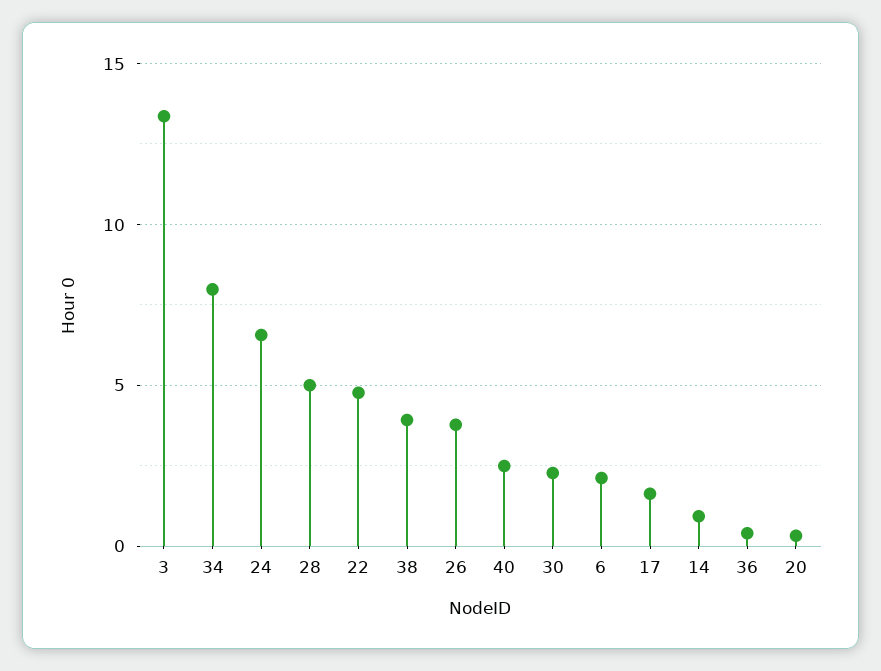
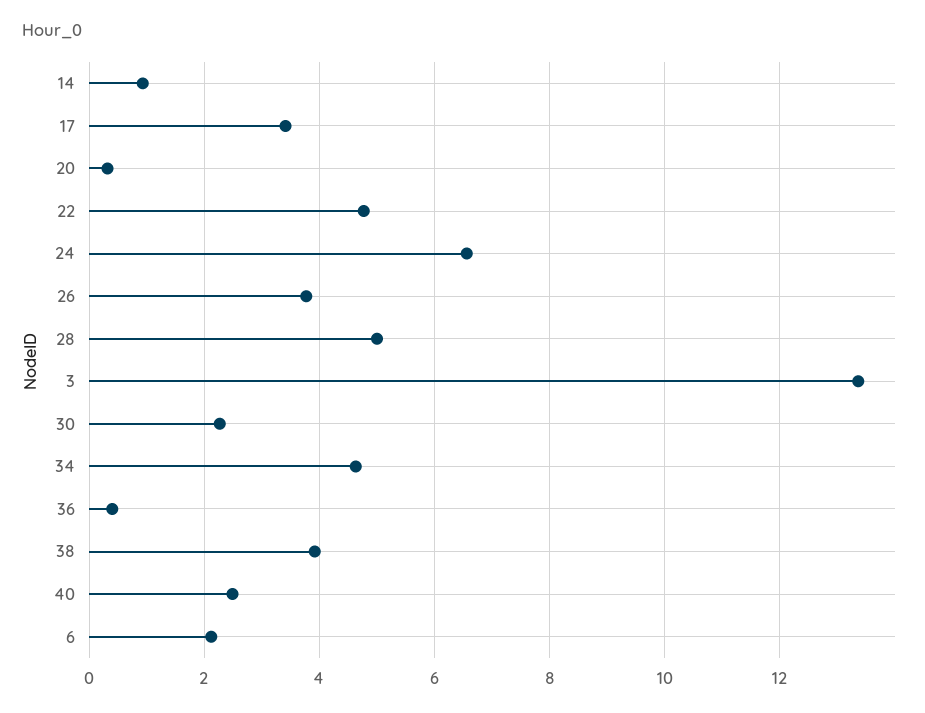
  {
    "3": 13.4,
-   "34": 8,
+   "34": 4.6,
    "24": 6.6,
    "28": 5,
    "22": 4.8,
    "38": 4,
    "26": 3.8,
    "40": 2.4,
    "30": 2.2,
    "6": 2.2,
-   "17": 1.5,
+   "17": 3.4,
    "14": 1,
    "36": 0.4,
    "20": 0.4
  }

